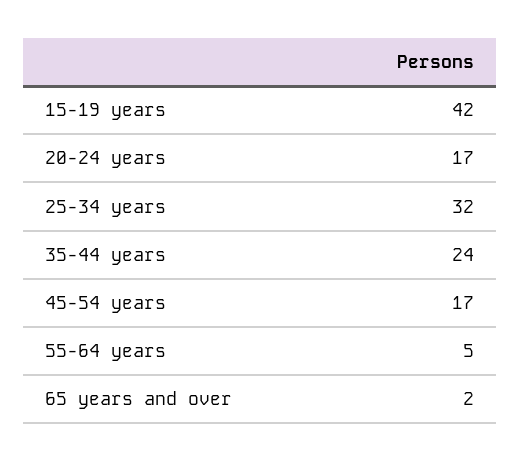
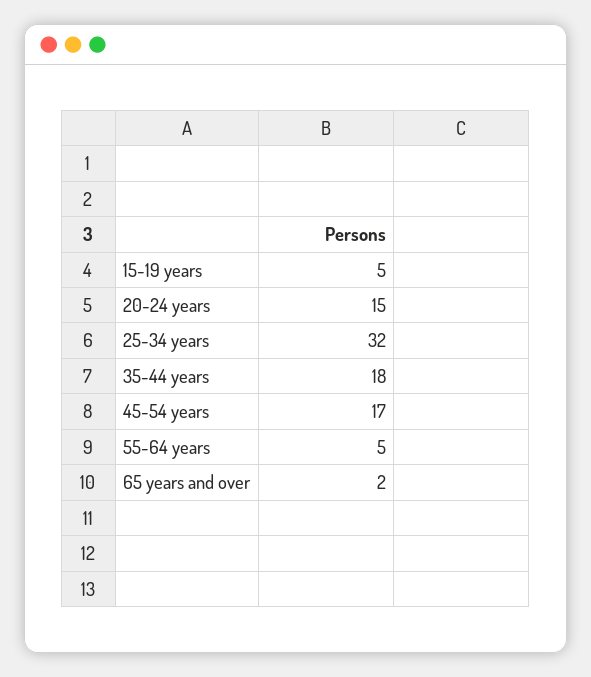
  {
-   "15-19 years": 42,
+   "15-19 years": 5,
-   "20-24 years": 17,
+   "20-24 years": 15,
    "25-34 years": 32,
-   "35-44 years": 24,
+   "35-44 years": 18,
    "45-54 years": 17,
    "55-64 years": 5,
    "65 years and over": 2
  }

